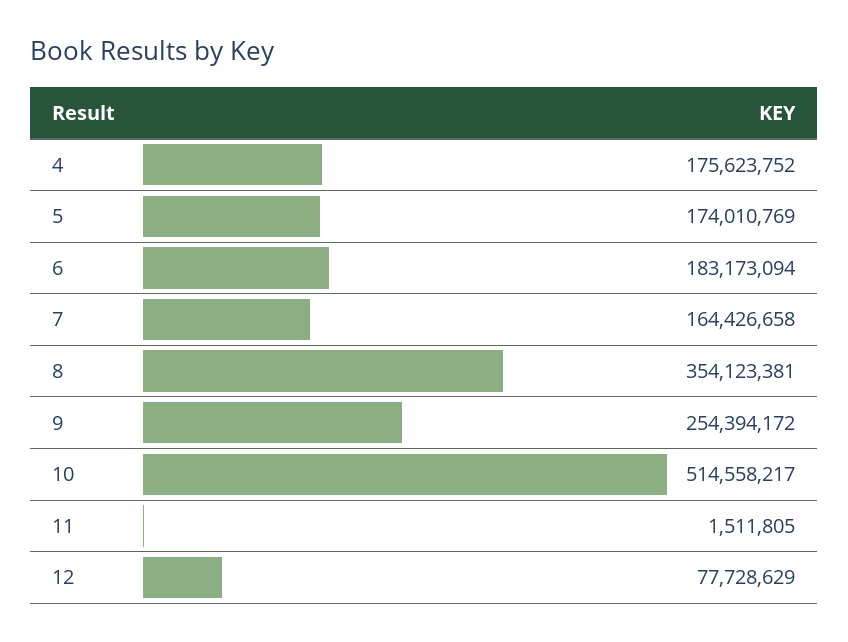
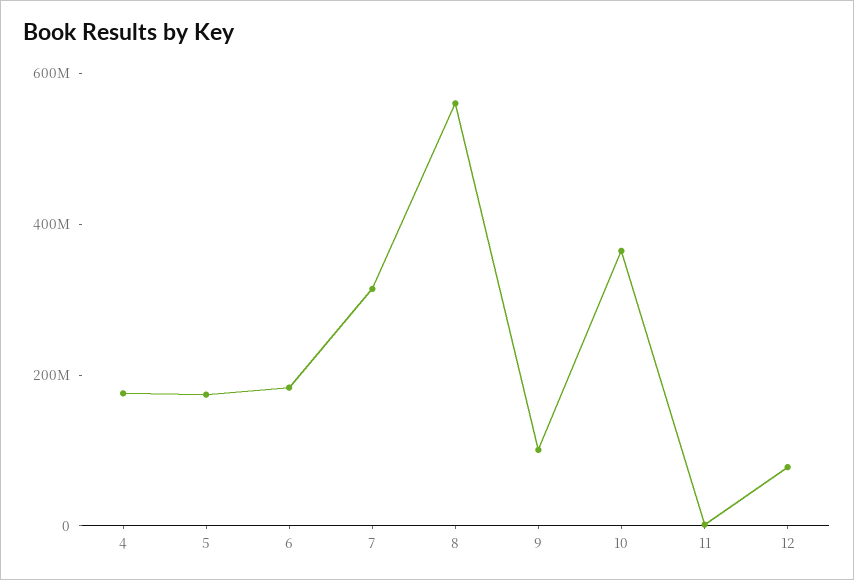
  {
    "4": 175623752,
    "5": 174010769,
    "6": 183173094,
-   "7": 164426658,
+   "7": 300000000,
-   "8": 354123381,
+   "8": 550000000,
-   "9": 254394172,
+   "9": 100000000,
-   "10": 514558217,
+   "10": 350000000,
    "11": 1511805,
    "12": 77728629
  }

